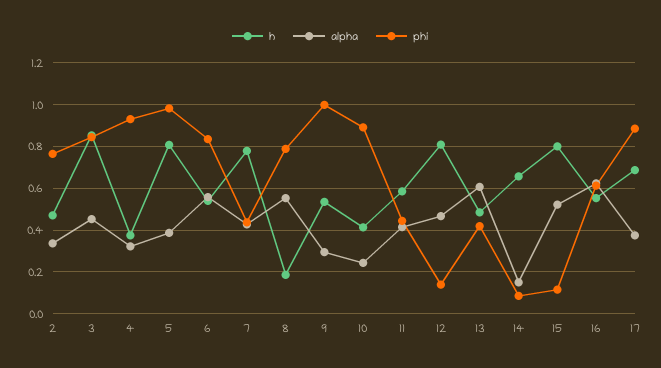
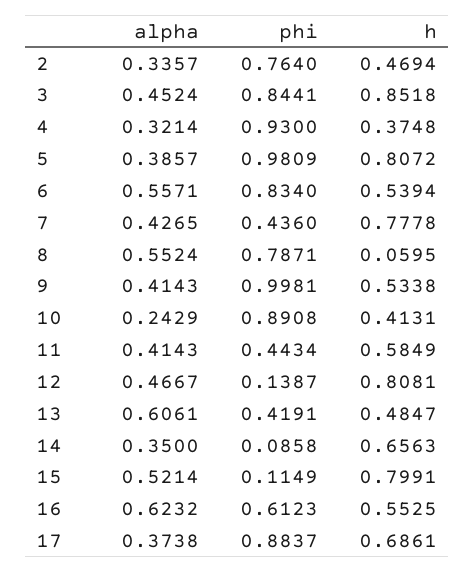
  {
    "h": {
      "2": 0.4694,
      "3": 0.8518,
      "4": 0.3748,
      "5": 0.8072,
      "6": 0.5394,
      "7": 0.7778,
-     "8": 0.2,
+     "8": 0.0595,
      "9": 0.5338,
      "10": 0.4131,
      "11": 0.5849,
      "12": 0.8081,
      "13": 0.4847,
      "14": 0.6563,
      "15": 0.7991,
      "16": 0.5525,
      "17": 0.6861
    },
    "alpha": {
      "2": 0.3357,
      "3": 0.4524,
      "4": 0.3214,
      "5": 0.3857,
      "6": 0.5571,
      "7": 0.4265,
      "8": 0.5524,
-     "9": 0.3,
+     "9": 0.4143,
      "10": 0.2429,
      "11": 0.4143,
      "12": 0.4667,
      "13": 0.6061,
-     "14": 0.15,
+     "14": 0.35,
      "15": 0.5214,
      "16": 0.6232,
      "17": 0.3738
    },
    "phi": {
      "2": 0.764,
      "3": 0.8441,
      "4": 0.93,
      "5": 0.9809,
      "6": 0.834,
      "7": 0.436,
      "8": 0.7871,
      "9": 0.9981,
      "10": 0.8908,
      "11": 0.4434,
      "12": 0.1387,
      "13": 0.4191,
      "14": 0.0858,
      "15": 0.1149,
      "16": 0.6123,
      "17": 0.8837
    }
  }

